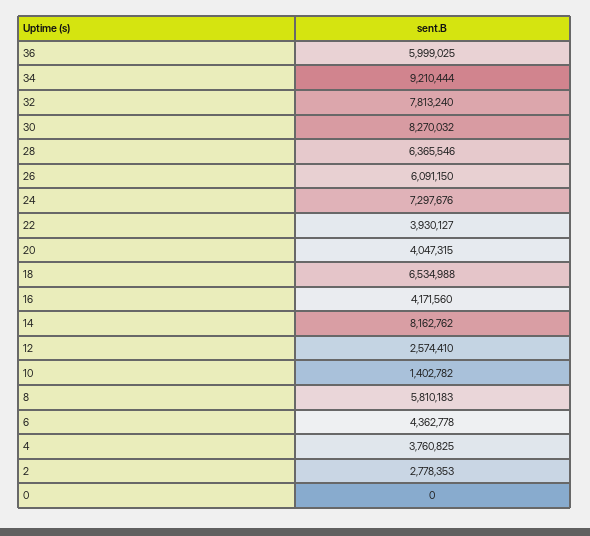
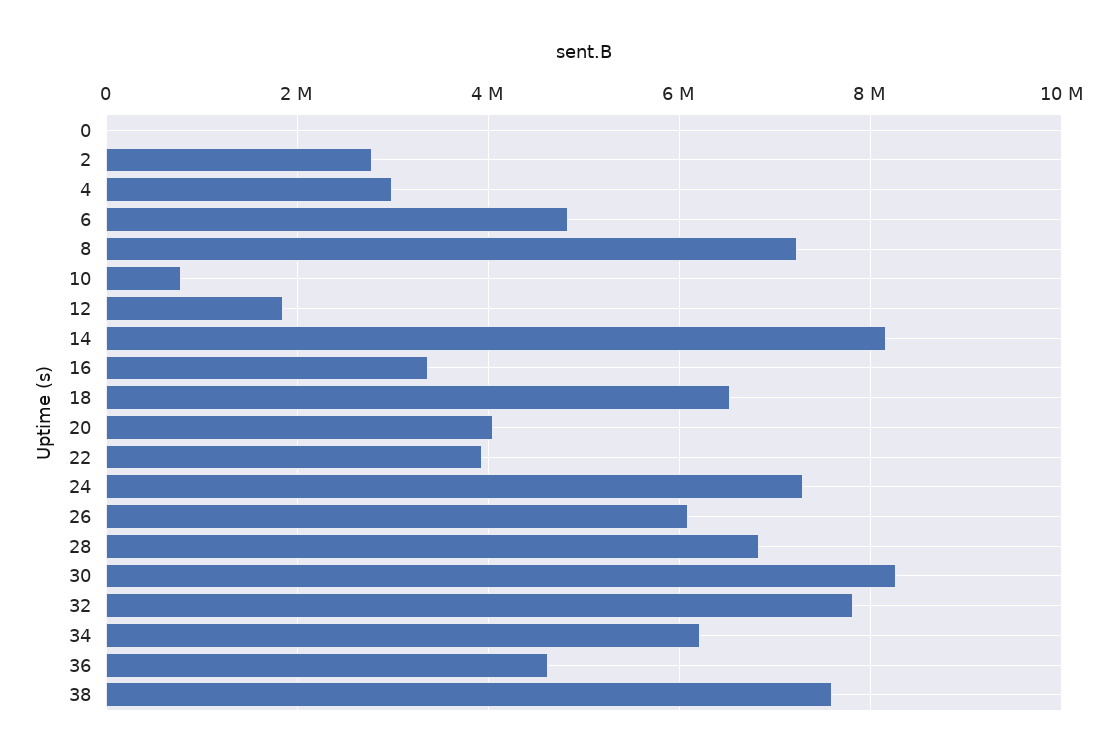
  {
-   "36": 5999025,
+   "36": 4600000,
-   "34": 9210444,
+   "34": 6200000,
    "32": 7813240,
    "30": 8270032,
-   "28": 6365546,
+   "28": 6800000,
    "26": 6091150,
    "24": 7297676,
    "22": 3930127,
    "20": 4047315,
    "18": 6534988,
-   "16": 4171560,
+   "16": 3400000,
    "14": 8162762,
-   "12": 2574410,
+   "12": 1800000,
-   "10": 1402782,
+   "10": 800000,
-   "8": 5810183,
+   "8": 7200000,
-   "6": 4362778,
+   "6": 4800000,
-   "4": 3760825,
+   "4": 3000000,
    "2": 2778353,
-   "0": 0
+   "0": 0,
+   "38": 7600000
  }

